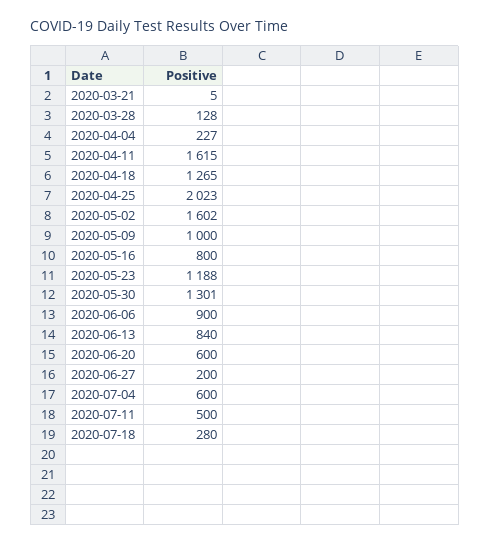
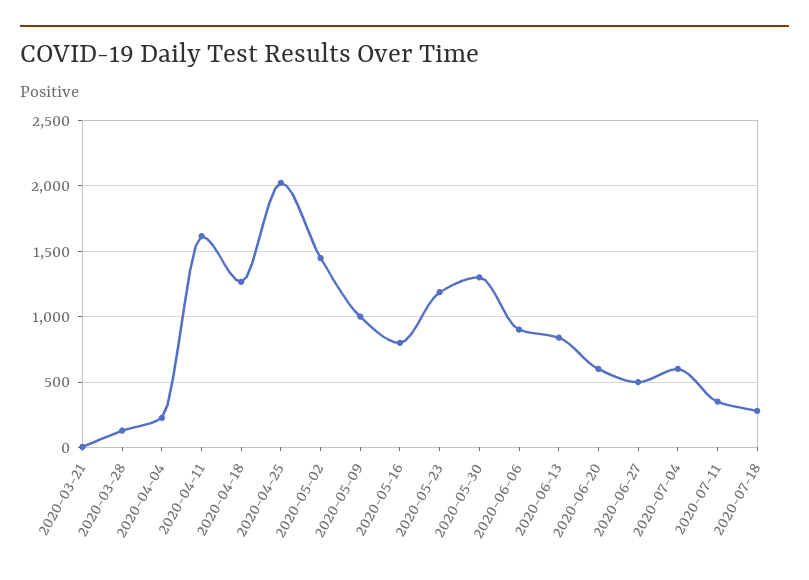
  {
    "2020-03-21": 5,
    "2020-03-28": 128,
    "2020-04-04": 227,
    "2020-04-11": 1615,
    "2020-04-18": 1265,
    "2020-04-25": 2023,
-   "2020-05-02": 1602,
+   "2020-05-02": 1450,
    "2020-05-09": 1000,
    "2020-05-16": 800,
    "2020-05-23": 1188,
    "2020-05-30": 1301,
    "2020-06-06": 900,
    "2020-06-13": 840,
    "2020-06-20": 600,
-   "2020-06-27": 200,
+   "2020-06-27": 500,
    "2020-07-04": 600,
-   "2020-07-11": 500,
+   "2020-07-11": 350,
    "2020-07-18": 280
  }

